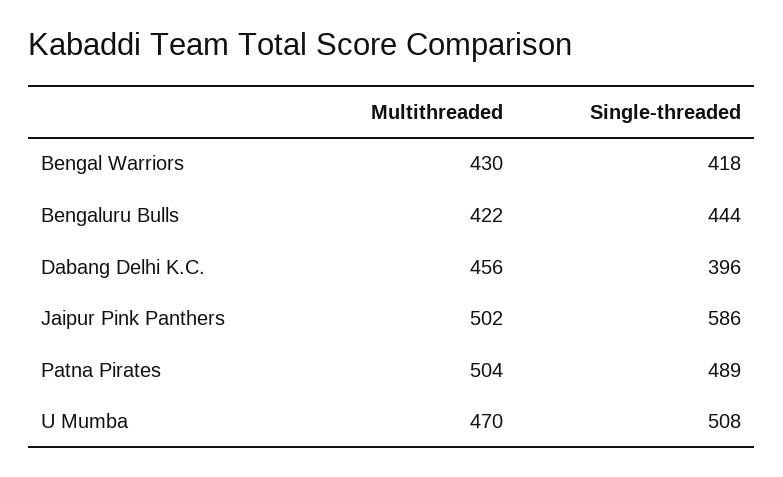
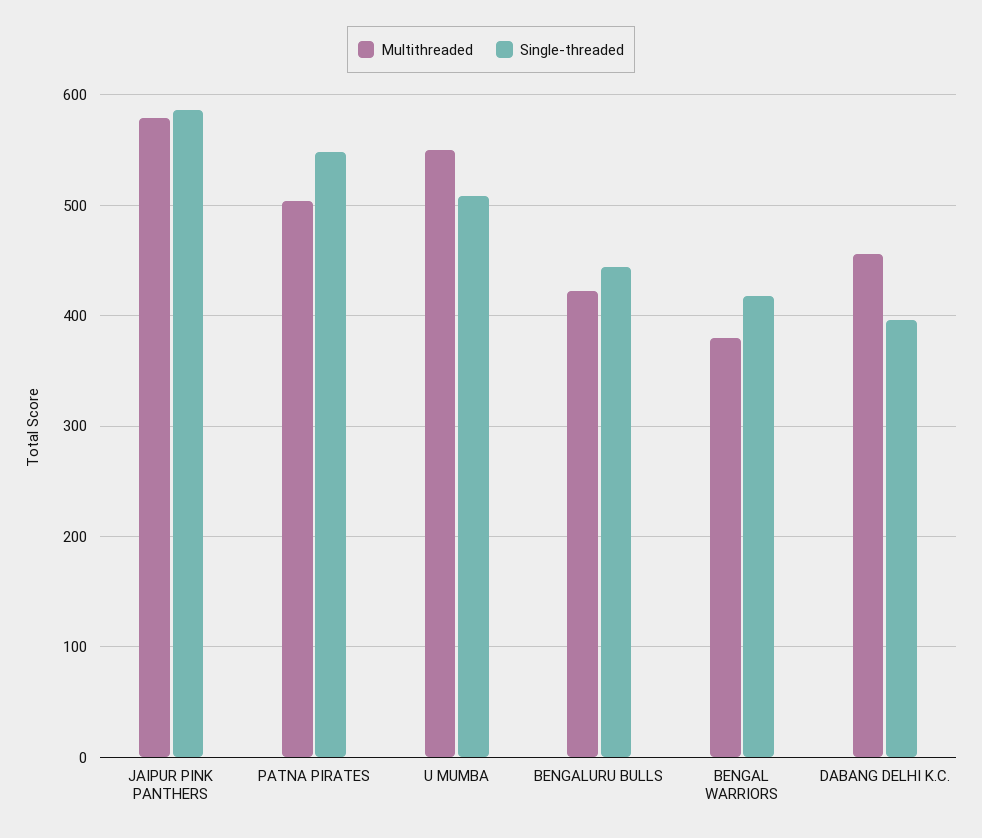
  {
    "Multithreaded": {
-     "Bengal Warriors": 430,
+     "Bengal Warriors": 380,
      "Bengaluru Bulls": 422,
      "Dabang Delhi K.C.": 456,
-     "Jaipur Pink Panthers": 502,
+     "Jaipur Pink Panthers": 580,
      "Patna Pirates": 504,
-     "U Mumba": 470
+     "U Mumba": 550
    },
    "Single-threaded": {
      "Bengal Warriors": 418,
      "Bengaluru Bulls": 444,
      "Dabang Delhi K.C.": 396,
      "Jaipur Pink Panthers": 586,
-     "Patna Pirates": 489,
+     "Patna Pirates": 550,
      "U Mumba": 508
    }
  }

